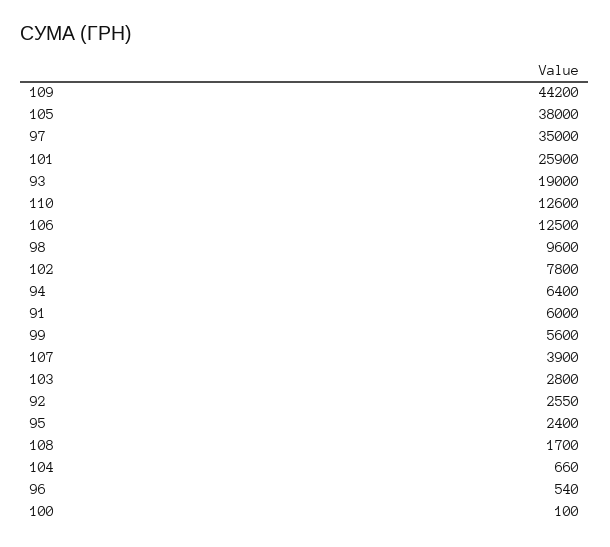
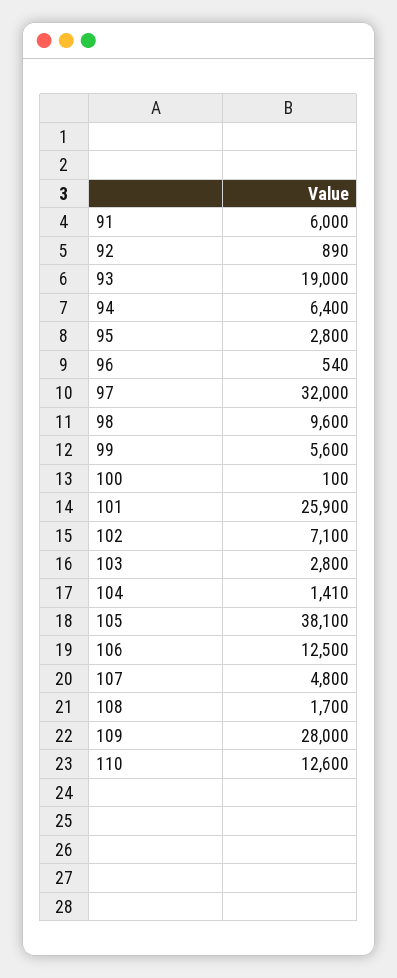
  {
-   "109": 44200,
+   "109": 28000,
-   "105": 38000,
+   "105": 38100,
-   "97": 35000,
+   "97": 32000,
    "101": 25900,
    "93": 19000,
    "110": 12600,
    "106": 12500,
    "98": 9600,
-   "102": 7800,
+   "102": 7100,
    "94": 6400,
    "91": 6000,
    "99": 5600,
-   "107": 3900,
+   "107": 4800,
    "103": 2800,
-   "92": 2550,
+   "92": 890,
-   "95": 2400,
+   "95": 2800,
    "108": 1700,
-   "104": 660,
+   "104": 1410,
    "96": 540,
    "100": 100
  }

